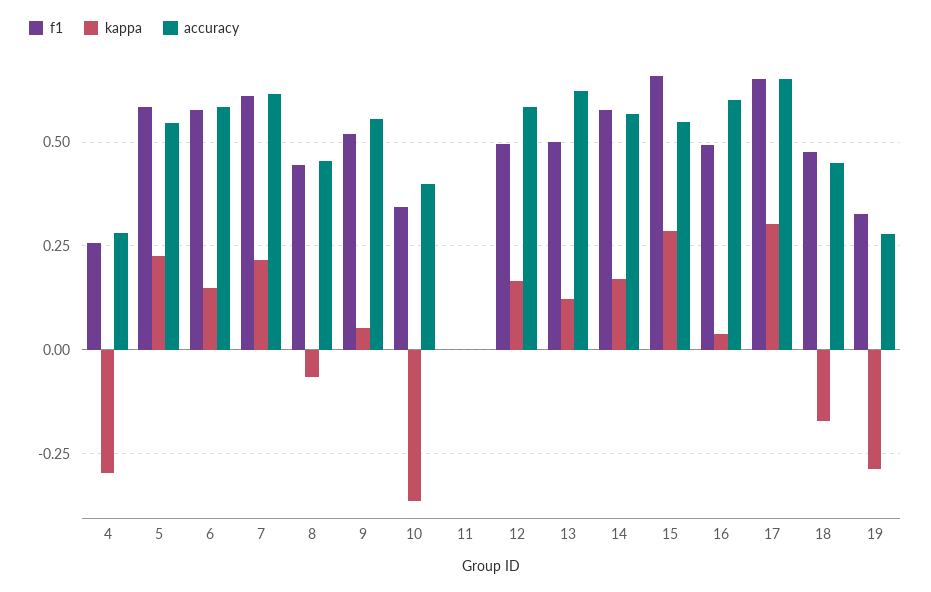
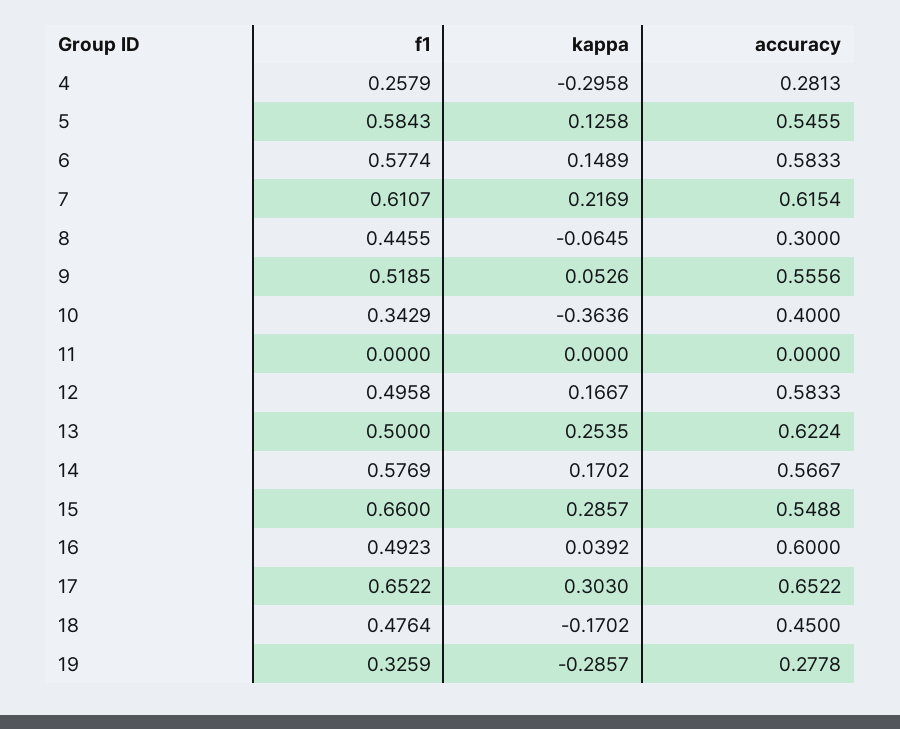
  {
    "f1": {
      "4": 0.2579,
      "5": 0.5843,
      "6": 0.5774,
      "7": 0.6107,
      "8": 0.4455,
      "9": 0.5185,
      "10": 0.3429,
      "11": 0,
      "12": 0.4958,
      "13": 0.5,
      "14": 0.5769,
      "15": 0.66,
      "16": 0.4923,
      "17": 0.6522,
      "18": 0.4764,
      "19": 0.3259
    },
    "kappa": {
      "4": -0.2958,
-     "5": 0.225,
+     "5": 0.1258,
      "6": 0.1489,
      "7": 0.2169,
      "8": -0.0645,
      "9": 0.0526,
      "10": -0.3636,
      "11": 0,
      "12": 0.1667,
-     "13": 0.125,
+     "13": 0.2535,
      "14": 0.1702,
      "15": 0.2857,
      "16": 0.0392,
      "17": 0.303,
      "18": -0.1702,
      "19": -0.2857
    },
    "accuracy": {
      "4": 0.2813,
      "5": 0.5455,
      "6": 0.5833,
      "7": 0.6154,
-     "8": 0.45,
+     "8": 0.3,
      "9": 0.5556,
      "10": 0.4,
      "11": 0,
      "12": 0.5833,
      "13": 0.6224,
      "14": 0.5667,
      "15": 0.5488,
      "16": 0.6,
      "17": 0.6522,
      "18": 0.45,
      "19": 0.2778
    }
  }

